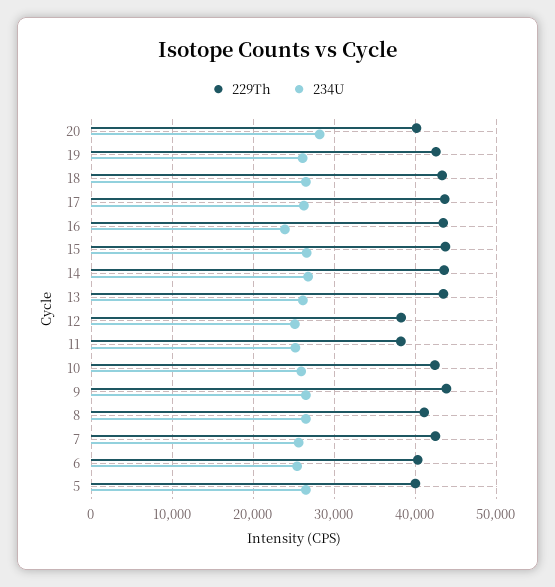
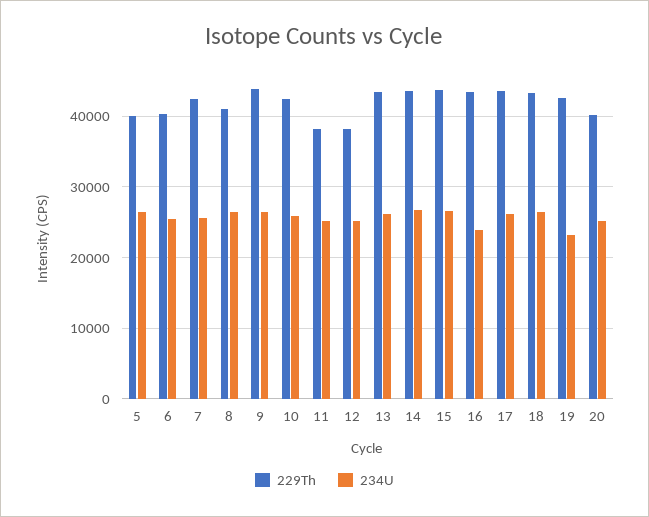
  {
    "229Th": {
      "20": 40000,
      "19": 43000,
      "18": 43000,
      "17": 44000,
      "16": 43000,
      "15": 44000,
      "14": 44000,
      "13": 43000,
      "12": 38000,
      "11": 38000,
      "10": 42000,
      "9": 44000,
      "8": 41000,
      "7": 42000,
      "6": 40000,
      "5": 40000
    },
    "234U": {
-     "20": 28000,
+     "20": 25000,
-     "19": 26000,
+     "19": 23000,
      "18": 26000,
      "17": 26000,
      "16": 24000,
      "15": 27000,
      "14": 27000,
      "13": 26000,
      "12": 25000,
      "11": 25000,
      "10": 26000,
      "9": 27000,
      "8": 27000,
      "7": 26000,
      "6": 25000,
      "5": 26000
    }
  }

